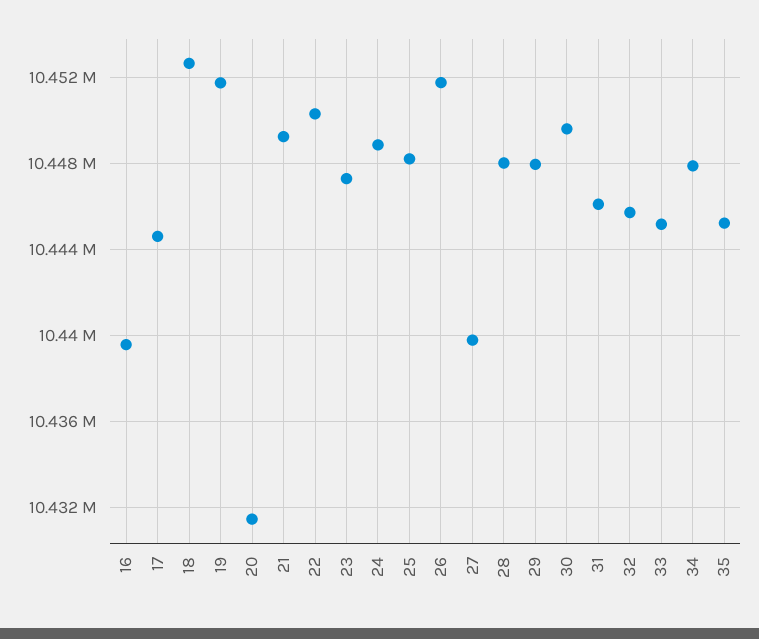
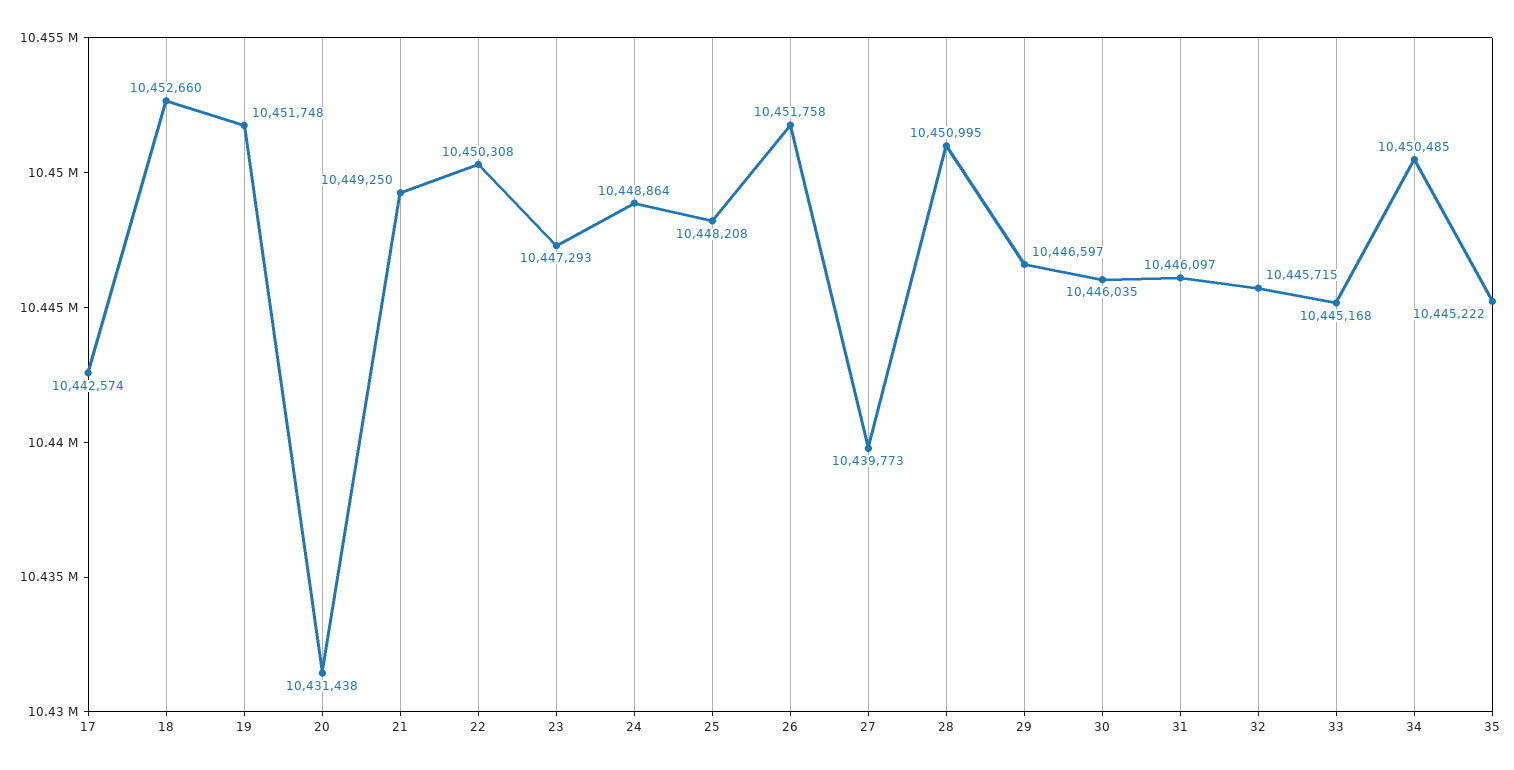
  {
-   "16": 10439500,
-   "17": 10444500,
+   "17": 10442574,
    "18": 10452660,
    "19": 10451748,
    "20": 10431438,
    "21": 10449250,
    "22": 10450308,
    "23": 10447293,
    "24": 10448864,
    "25": 10448208,
    "26": 10451758,
    "27": 10439773,
-   "28": 10448000,
+   "28": 10450995,
-   "29": 10448000,
+   "29": 10446597,
-   "30": 10449500,
+   "30": 10446035,
    "31": 10446097,
    "32": 10445715,
    "33": 10445168,
-   "34": 10448000,
+   "34": 10450485,
    "35": 10445222
  }

